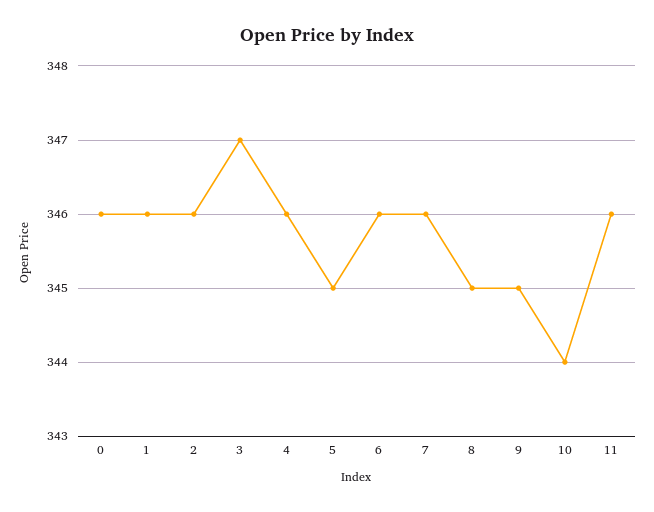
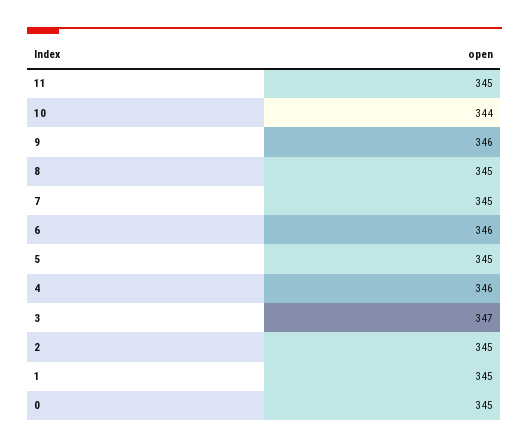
  {
-   "0": 346,
+   "0": 345,
-   "1": 346,
+   "1": 345,
-   "2": 346,
+   "2": 345,
    "3": 347,
    "4": 346,
    "5": 345,
    "6": 346,
-   "7": 346,
+   "7": 345,
    "8": 345,
-   "9": 345,
+   "9": 346,
    "10": 344,
-   "11": 346
+   "11": 345
  }

